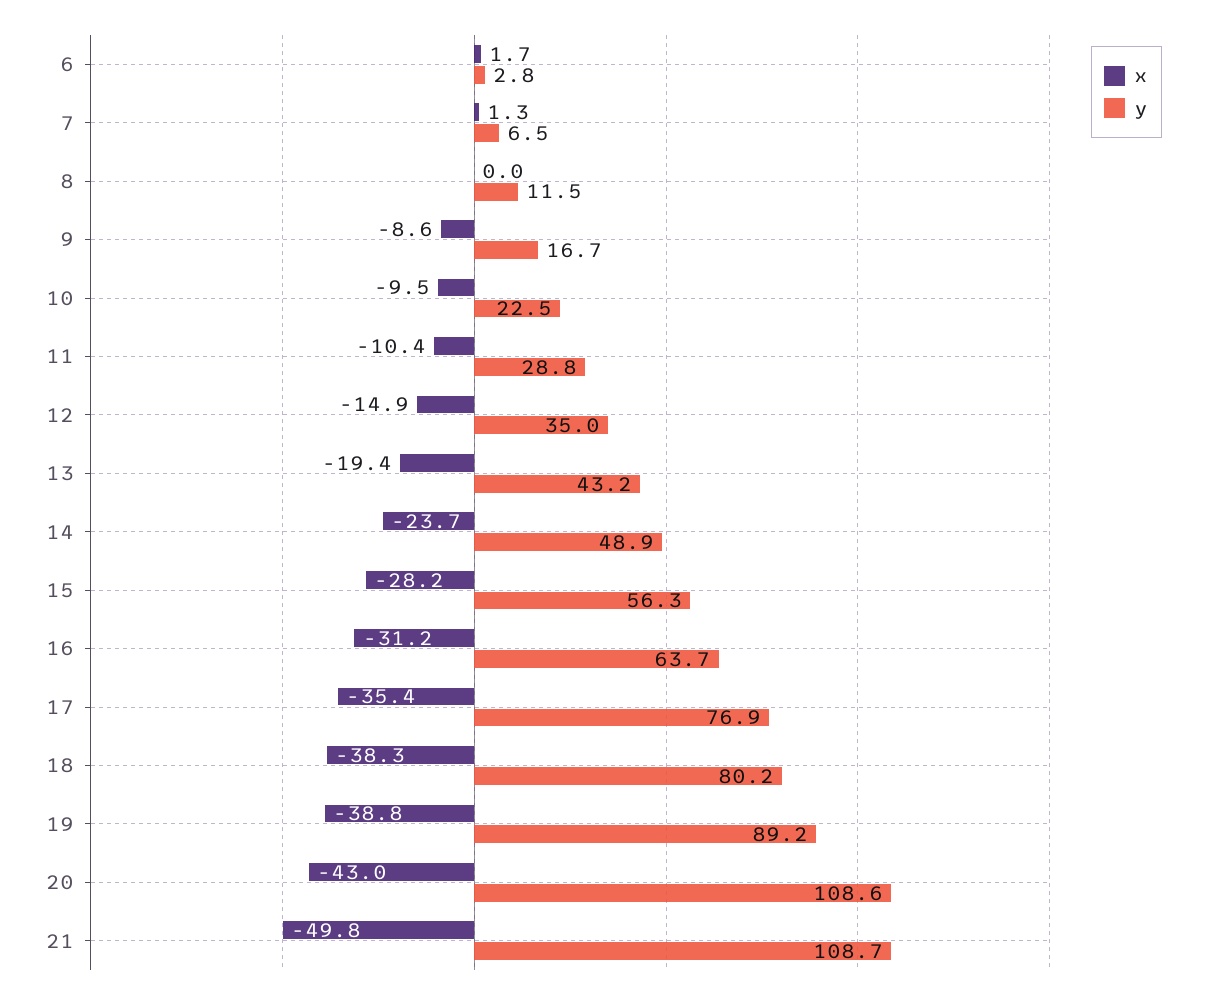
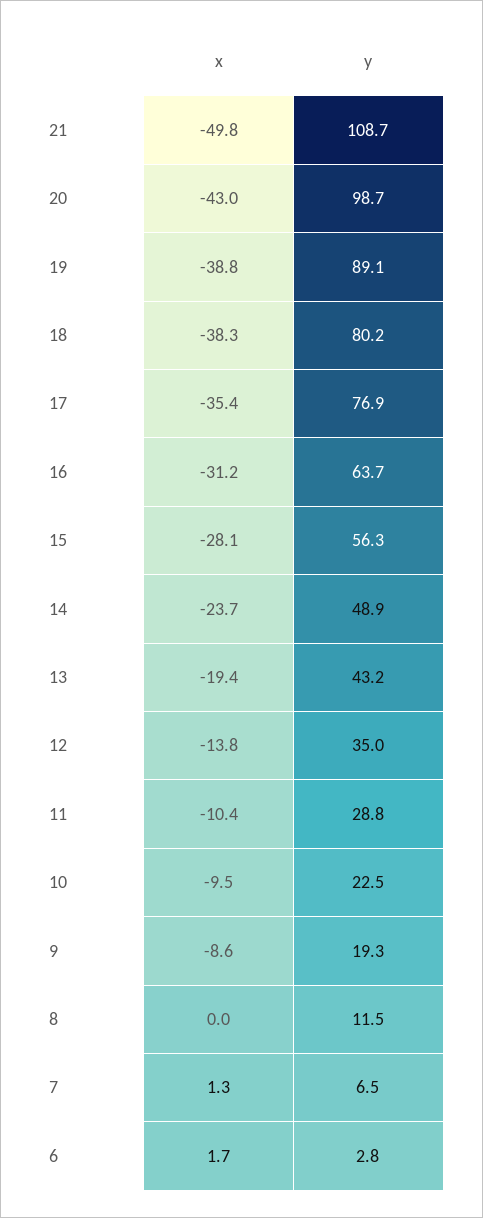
  {
    "x": {
      "6": 1.7,
      "7": 1.3,
      "8": 0,
      "9": -8.6,
      "10": -9.5,
      "11": -10.4,
-     "12": -14.9,
+     "12": -13.8,
      "13": -19.4,
      "14": -23.7,
-     "15": -28.2,
+     "15": -28.1,
      "16": -31.2,
      "17": -35.4,
      "18": -38.3,
      "19": -38.8,
      "20": -43,
      "21": -49.8
    },
    "y": {
      "6": 2.8,
      "7": 6.5,
      "8": 11.5,
-     "9": 16.7,
+     "9": 19.3,
      "10": 22.5,
      "11": 28.8,
      "12": 35,
      "13": 43.2,
      "14": 48.9,
      "15": 56.3,
      "16": 63.7,
      "17": 76.9,
      "18": 80.2,
-     "19": 89.2,
+     "19": 89.1,
-     "20": 108.6,
+     "20": 98.7,
      "21": 108.7
    }
  }

